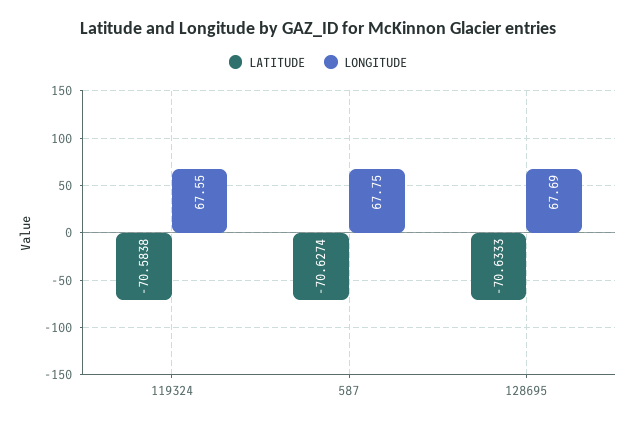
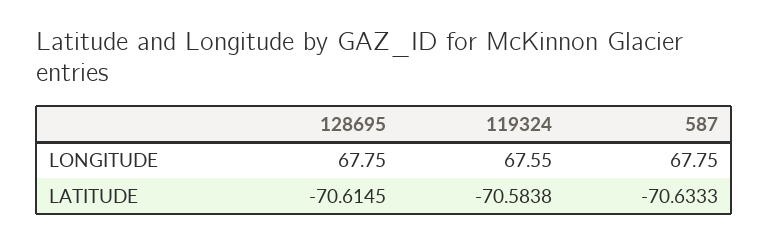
  {
    "LATITUDE": {
      "119324": -70.5838,
-     "587": -70.6274,
+     "587": -70.6333,
-     "128695": -70.6333
+     "128695": -70.6145
    },
    "LONGITUDE": {
      "119324": 67.55,
      "587": 67.75,
-     "128695": 67.69
+     "128695": 67.75
    }
  }

